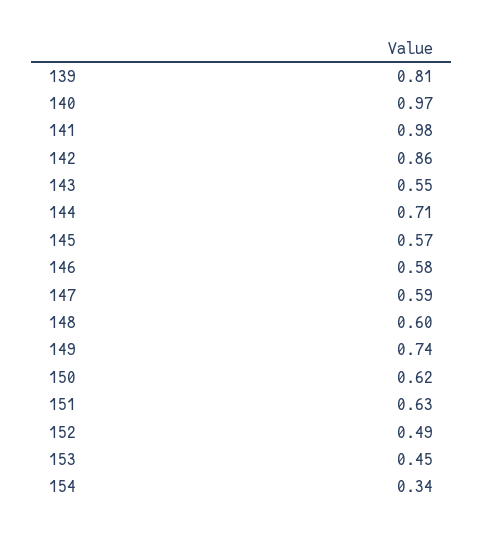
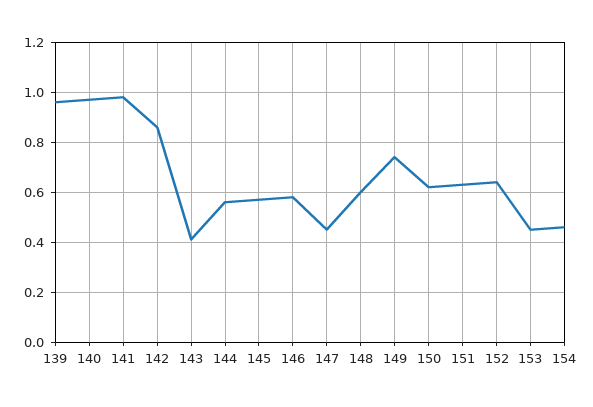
  {
-   "139": 0.81,
+   "139": 0.95,
    "140": 0.97,
    "141": 0.98,
    "142": 0.86,
-   "143": 0.55,
+   "143": 0.4,
-   "144": 0.71,
+   "144": 0.55,
    "145": 0.57,
    "146": 0.58,
-   "147": 0.59,
+   "147": 0.45,
    "148": 0.6,
    "149": 0.74,
    "150": 0.62,
    "151": 0.63,
-   "152": 0.49,
+   "152": 0.65,
    "153": 0.45,
-   "154": 0.34
+   "154": 0.45
  }

